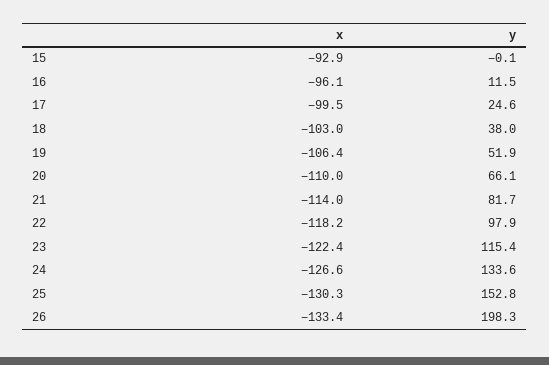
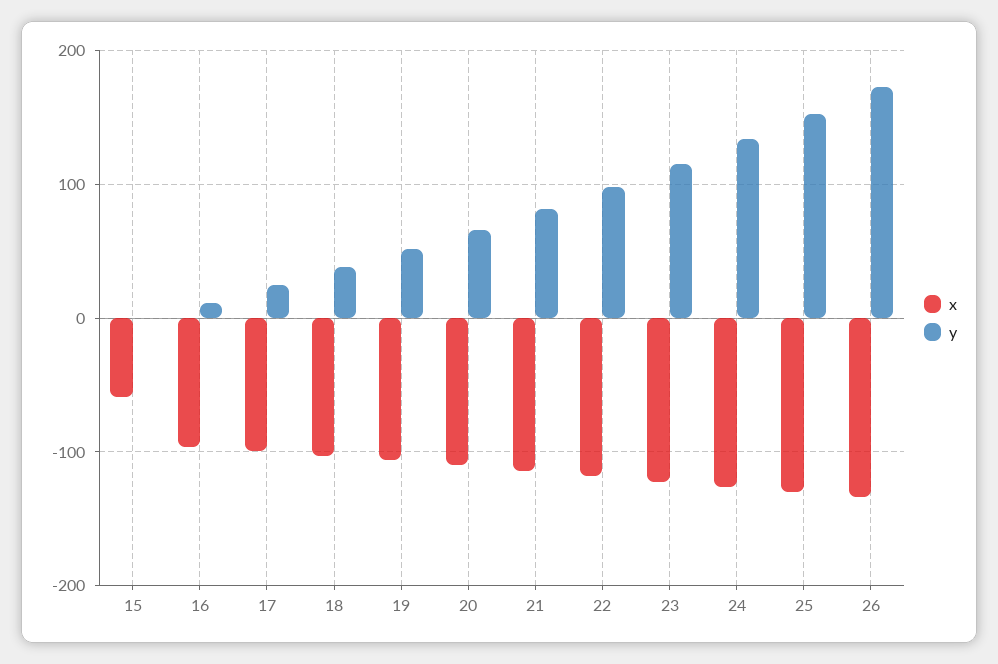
  {
    "x": {
-     "15": -92.9,
+     "15": -60,
      "16": -96.1,
      "17": -99.5,
      "18": -103,
      "19": -106.4,
      "20": -110,
      "21": -114,
      "22": -118.2,
      "23": -122.4,
      "24": -126.6,
      "25": -130.3,
      "26": -133.4
    },
    "y": {
      "15": -0.1,
      "16": 11.5,
      "17": 24.6,
      "18": 38,
      "19": 51.9,
      "20": 66.1,
      "21": 81.7,
      "22": 97.9,
      "23": 115.4,
      "24": 133.6,
      "25": 152.8,
-     "26": 198.3
+     "26": 170
    }
  }

